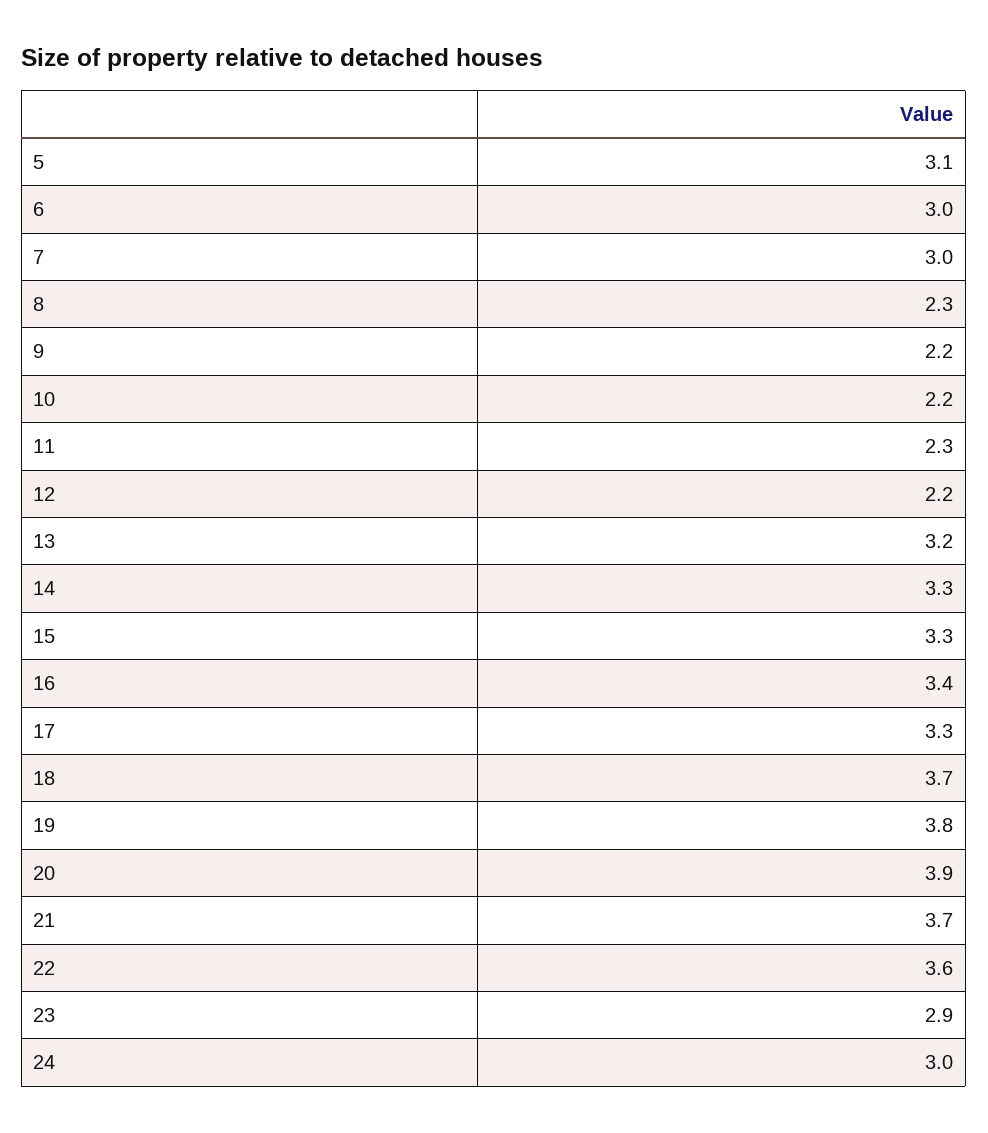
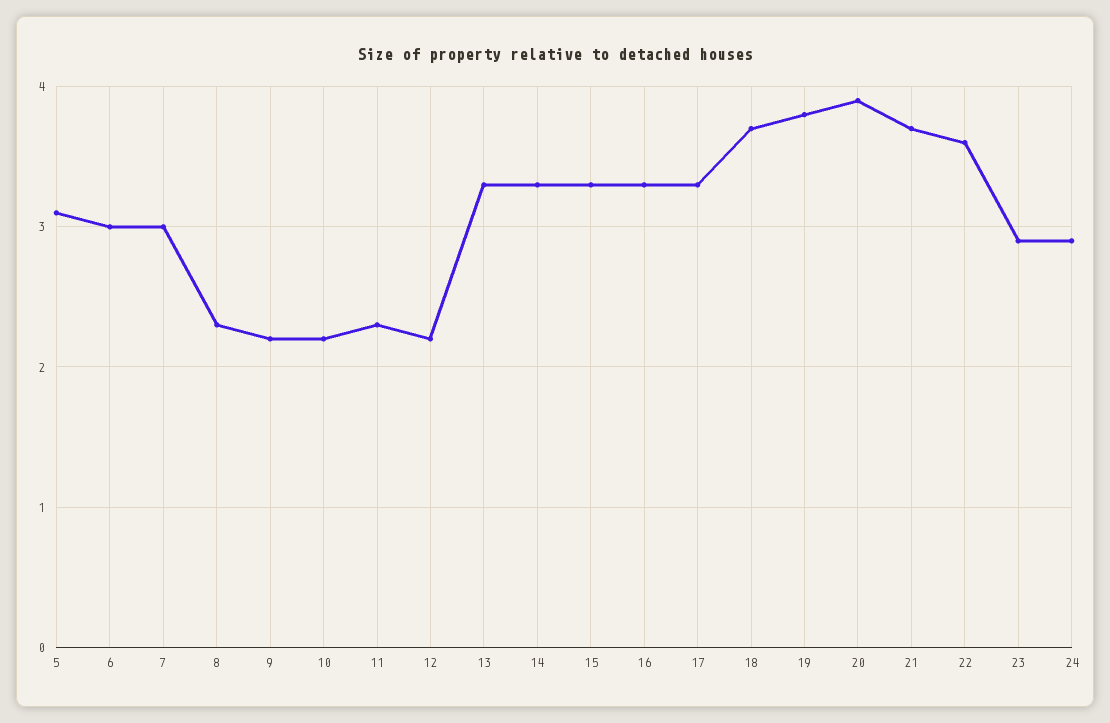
  {
    "5": 3.1,
    "6": 3,
    "7": 3,
    "8": 2.3,
    "9": 2.2,
    "10": 2.2,
    "11": 2.3,
    "12": 2.2,
-   "13": 3.2,
+   "13": 3.3,
    "14": 3.3,
    "15": 3.3,
-   "16": 3.4,
+   "16": 3.3,
    "17": 3.3,
    "18": 3.7,
    "19": 3.8,
    "20": 3.9,
    "21": 3.7,
    "22": 3.6,
    "23": 2.9,
-   "24": 3
+   "24": 2.9
  }

